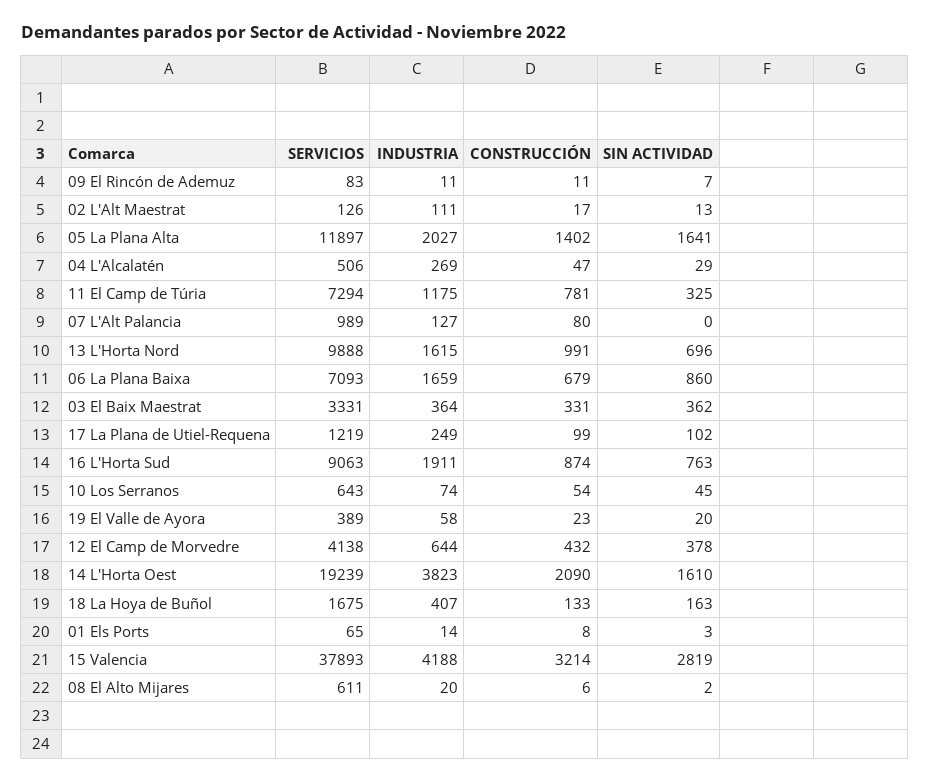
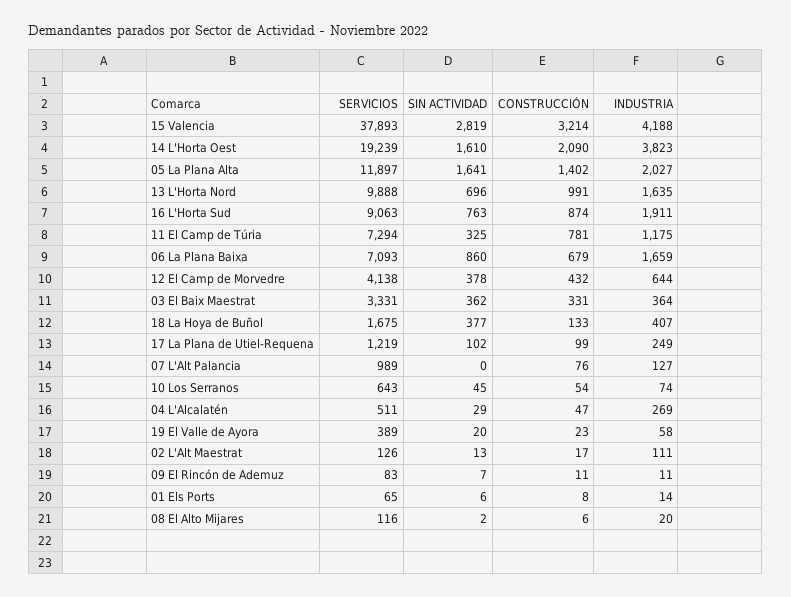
  {
    "SERVICIOS": {
      "09 El Rincón de Ademuz": 83,
      "02 L'Alt Maestrat": 126,
      "05 La Plana Alta": 11897,
-     "04 L'Alcalatén": 506,
+     "04 L'Alcalatén": 511,
      "11 El Camp de Túria": 7294,
      "07 L'Alt Palancia": 989,
      "13 L'Horta Nord": 9888,
      "06 La Plana Baixa": 7093,
      "03 El Baix Maestrat": 3331,
      "17 La Plana de Utiel-Requena": 1219,
      "16 L'Horta Sud": 9063,
      "10 Los Serranos": 643,
      "19 El Valle de Ayora": 389,
      "12 El Camp de Morvedre": 4138,
      "14 L'Horta Oest": 19239,
      "18 La Hoya de Buñol": 1675,
      "01 Els Ports": 65,
      "15 Valencia": 37893,
-     "08 El Alto Mijares": 611
+     "08 El Alto Mijares": 116
    },
    "INDUSTRIA": {
      "09 El Rincón de Ademuz": 11,
      "02 L'Alt Maestrat": 111,
      "05 La Plana Alta": 2027,
      "04 L'Alcalatén": 269,
      "11 El Camp de Túria": 1175,
      "07 L'Alt Palancia": 127,
-     "13 L'Horta Nord": 1615,
+     "13 L'Horta Nord": 1635,
      "06 La Plana Baixa": 1659,
      "03 El Baix Maestrat": 364,
      "17 La Plana de Utiel-Requena": 249,
      "16 L'Horta Sud": 1911,
      "10 Los Serranos": 74,
      "19 El Valle de Ayora": 58,
      "12 El Camp de Morvedre": 644,
      "14 L'Horta Oest": 3823,
      "18 La Hoya de Buñol": 407,
      "01 Els Ports": 14,
      "15 Valencia": 4188,
      "08 El Alto Mijares": 20
    },
    "CONSTRUCCIÓN": {
      "09 El Rincón de Ademuz": 11,
      "02 L'Alt Maestrat": 17,
      "05 La Plana Alta": 1402,
      "04 L'Alcalatén": 47,
      "11 El Camp de Túria": 781,
-     "07 L'Alt Palancia": 80,
+     "07 L'Alt Palancia": 76,
      "13 L'Horta Nord": 991,
      "06 La Plana Baixa": 679,
      "03 El Baix Maestrat": 331,
      "17 La Plana de Utiel-Requena": 99,
      "16 L'Horta Sud": 874,
      "10 Los Serranos": 54,
      "19 El Valle de Ayora": 23,
      "12 El Camp de Morvedre": 432,
      "14 L'Horta Oest": 2090,
      "18 La Hoya de Buñol": 133,
      "01 Els Ports": 8,
      "15 Valencia": 3214,
      "08 El Alto Mijares": 6
    },
    "SIN ACTIVIDAD": {
      "09 El Rincón de Ademuz": 7,
      "02 L'Alt Maestrat": 13,
      "05 La Plana Alta": 1641,
      "04 L'Alcalatén": 29,
      "11 El Camp de Túria": 325,
      "07 L'Alt Palancia": 0,
      "13 L'Horta Nord": 696,
      "06 La Plana Baixa": 860,
      "03 El Baix Maestrat": 362,
      "17 La Plana de Utiel-Requena": 102,
      "16 L'Horta Sud": 763,
      "10 Los Serranos": 45,
      "19 El Valle de Ayora": 20,
      "12 El Camp de Morvedre": 378,
      "14 L'Horta Oest": 1610,
-     "18 La Hoya de Buñol": 163,
+     "18 La Hoya de Buñol": 377,
-     "01 Els Ports": 3,
+     "01 Els Ports": 6,
      "15 Valencia": 2819,
      "08 El Alto Mijares": 2
    }
  }

